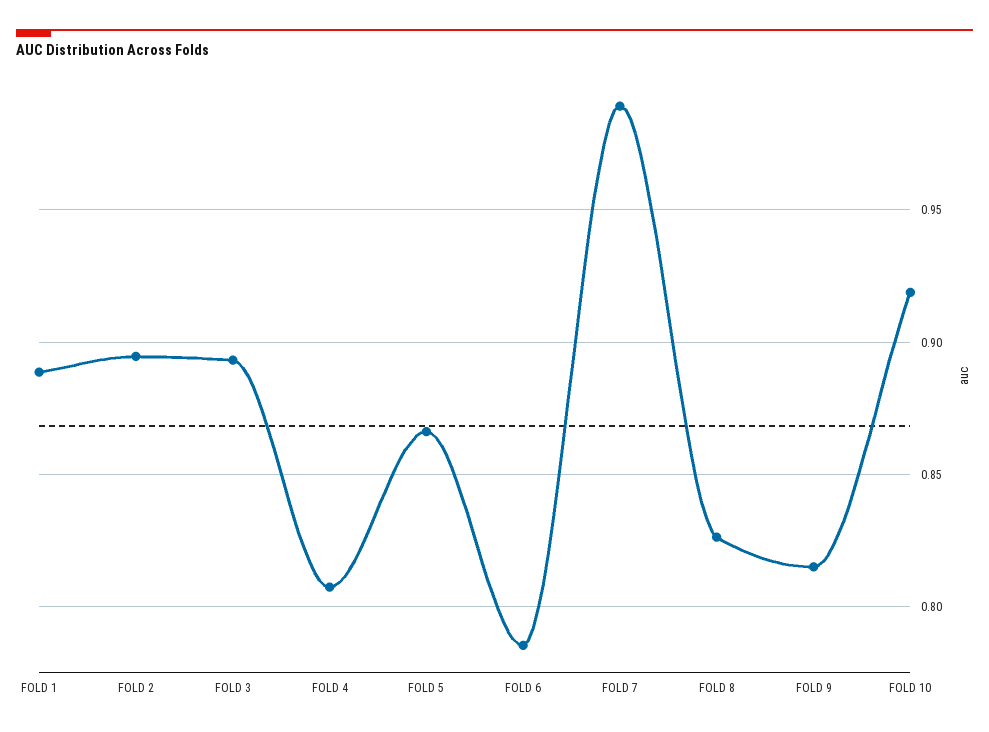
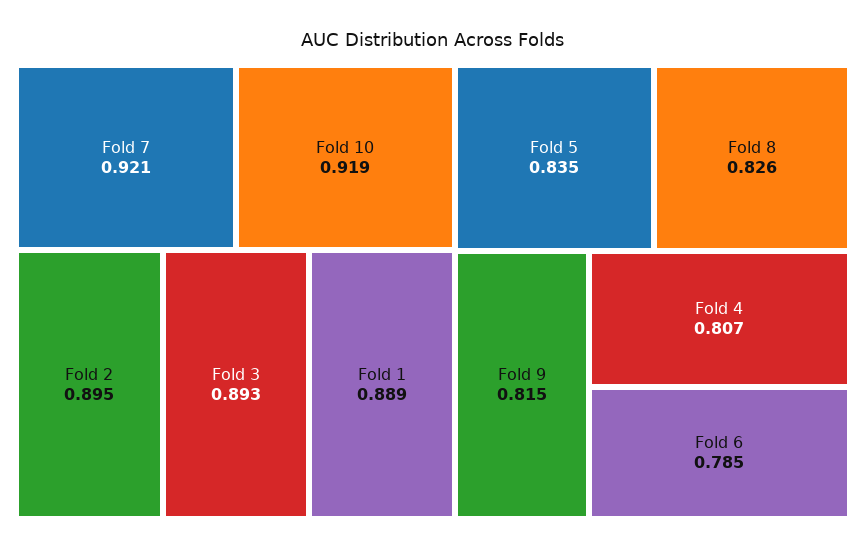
  {
    "FOLD 1": 0.889,
    "FOLD 2": 0.895,
    "FOLD 3": 0.893,
    "FOLD 4": 0.807,
-   "FOLD 5": 0.865,
+   "FOLD 5": 0.835,
    "FOLD 6": 0.785,
-   "FOLD 7": 0.99,
+   "FOLD 7": 0.921,
    "FOLD 8": 0.826,
    "FOLD 9": 0.815,
    "FOLD 10": 0.919
  }

